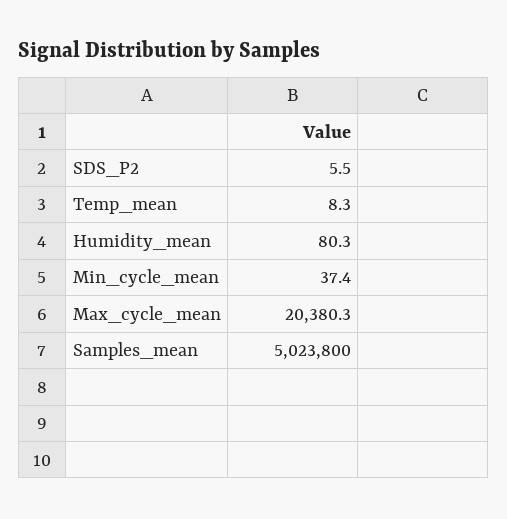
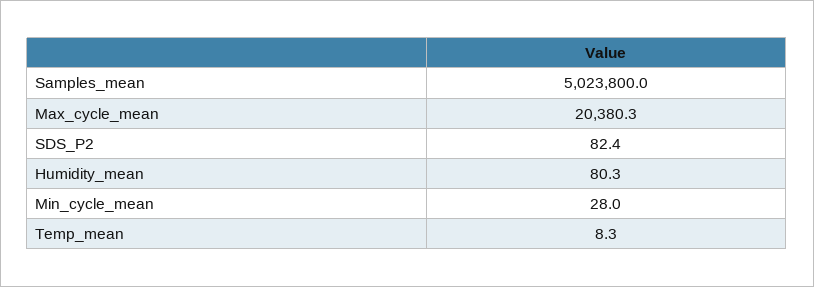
  {
-   "SDS_P2": 5.5,
+   "SDS_P2": 82.4,
    "Temp_mean": 8.3,
    "Humidity_mean": 80.3,
-   "Min_cycle_mean": 37.4,
+   "Min_cycle_mean": 28,
    "Max_cycle_mean": 20380.3,
    "Samples_mean": 5023800
  }

